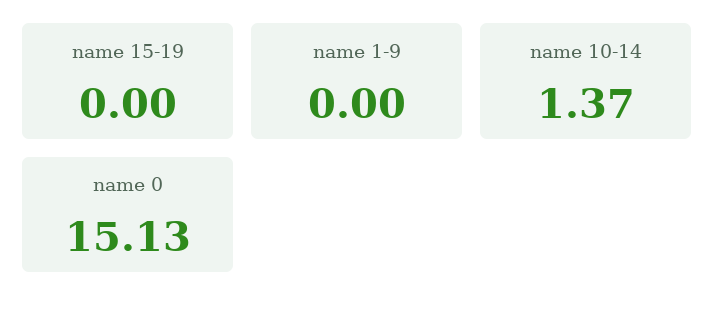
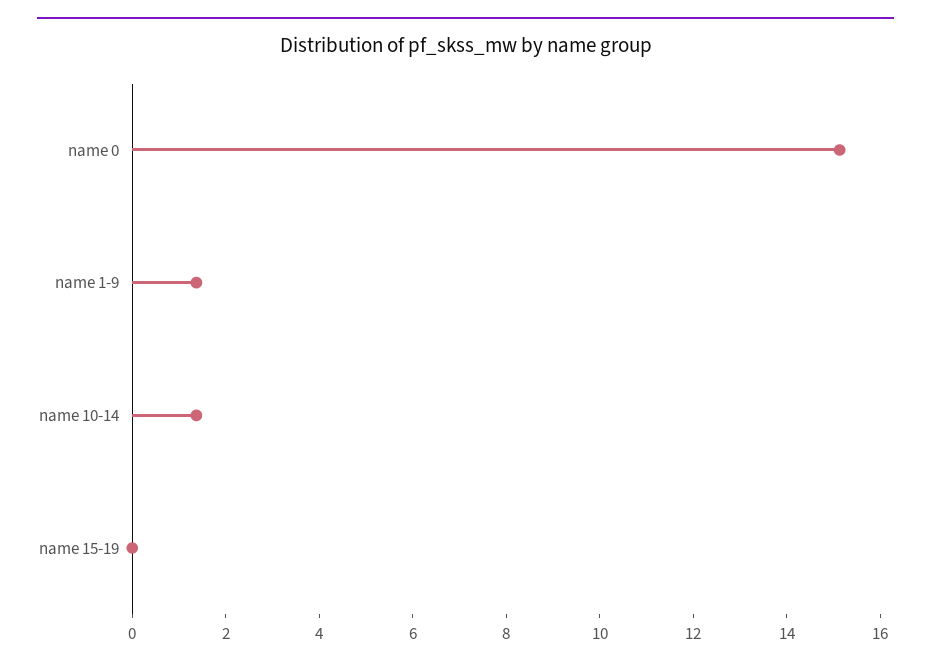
  {
    "name 15-19": 0,
-   "name 1-9": 0,
+   "name 1-9": 1.5,
    "name 10-14": 1.37,
    "name 0": 15.13
  }

